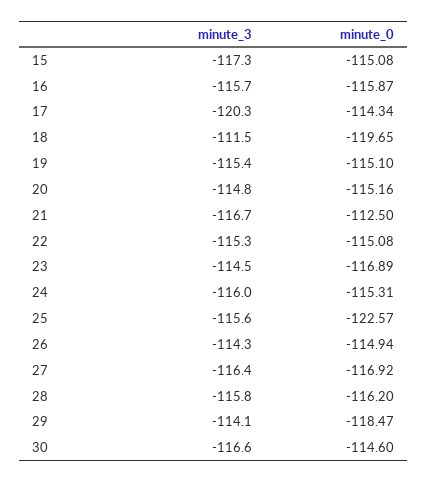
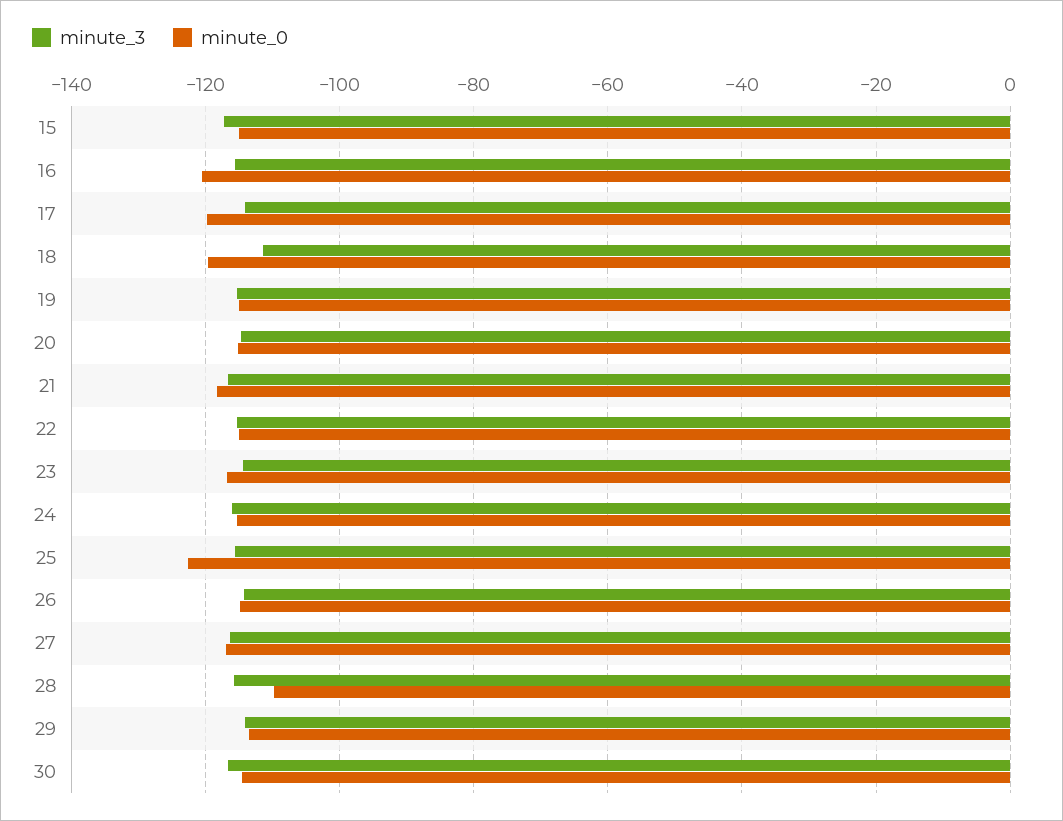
  {
    "minute_3": {
      "15": -117.3,
      "16": -115.7,
-     "17": -120.3,
+     "17": -114,
      "18": -111.5,
      "19": -115.4,
      "20": -114.8,
      "21": -116.7,
      "22": -115.3,
      "23": -114.5,
      "24": -116,
      "25": -115.6,
      "26": -114.3,
      "27": -116.4,
      "28": -115.8,
      "29": -114.1,
      "30": -116.6
    },
    "minute_0": {
      "15": -115.08,
-     "16": -115.87,
+     "16": -120,
-     "17": -114.34,
+     "17": -120,
      "18": -119.65,
      "19": -115.1,
      "20": -115.16,
-     "21": -112.5,
+     "21": -118,
      "22": -115.08,
      "23": -116.89,
      "24": -115.31,
      "25": -122.57,
      "26": -114.94,
      "27": -116.92,
-     "28": -116.2,
+     "28": -110,
-     "29": -118.47,
+     "29": -114,
      "30": -114.6
    }
  }

